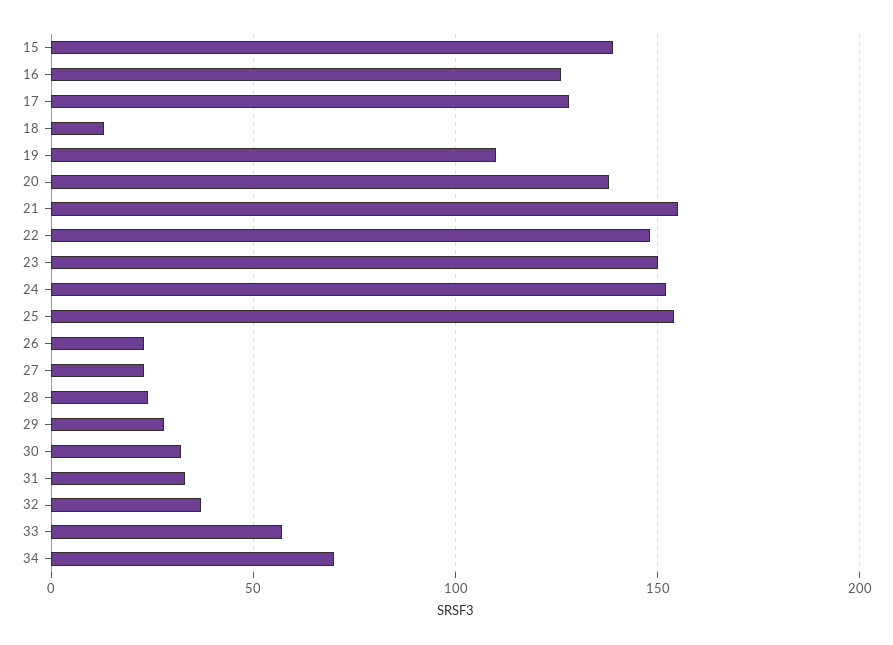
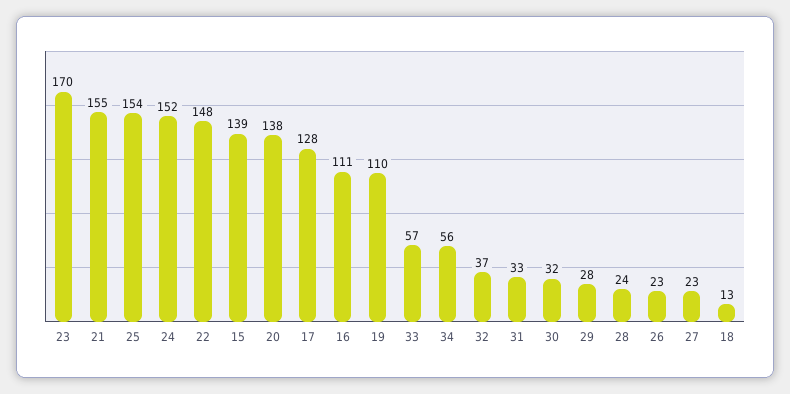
  {
    "15": 139,
-   "16": 125,
+   "16": 111,
    "17": 128,
    "18": 13,
    "19": 110,
    "20": 138,
    "21": 155,
    "22": 148,
-   "23": 150,
+   "23": 170,
    "24": 152,
    "25": 154,
    "26": 23,
    "27": 23,
    "28": 24,
    "29": 28,
    "30": 32,
    "31": 33,
    "32": 37,
    "33": 57,
-   "34": 70
+   "34": 56
  }

